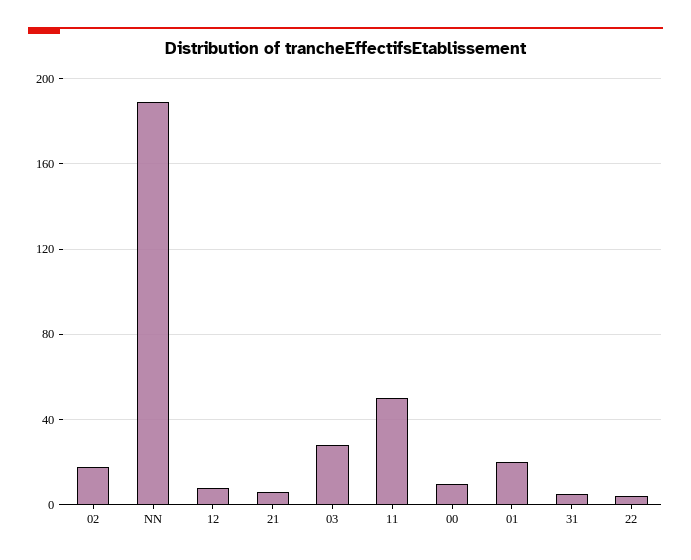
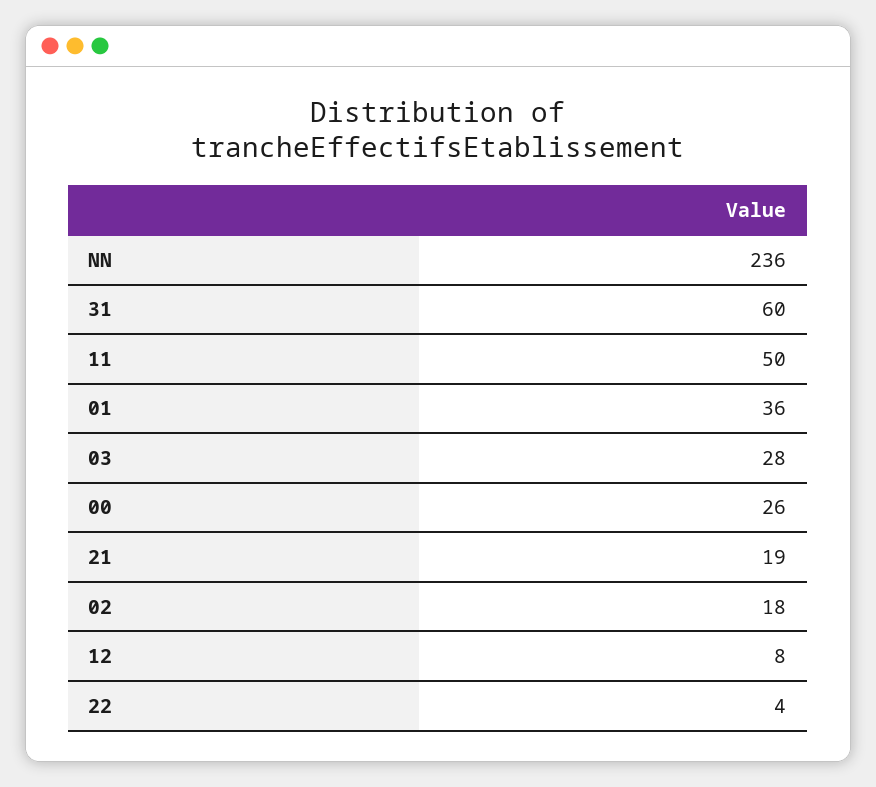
  {
    "02": 18,
-   "NN": 190,
+   "NN": 236,
    "12": 8,
-   "21": 5,
+   "21": 19,
    "03": 28,
    "11": 50,
-   "00": 10,
+   "00": 26,
-   "01": 20,
+   "01": 36,
-   "31": 5,
+   "31": 60,
    "22": 4
  }

